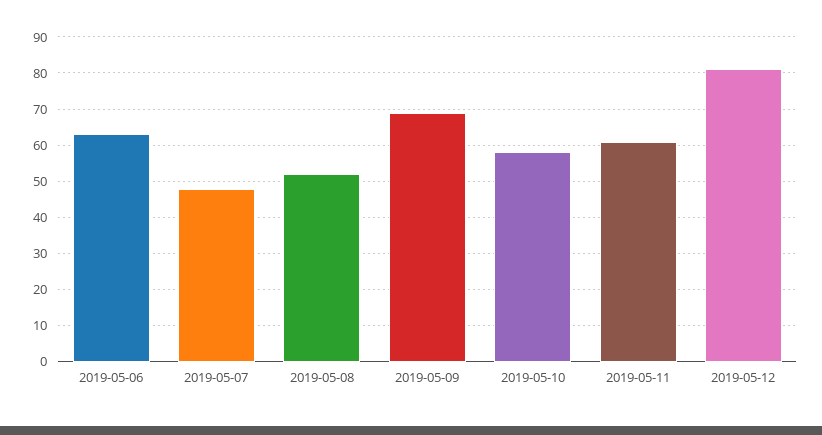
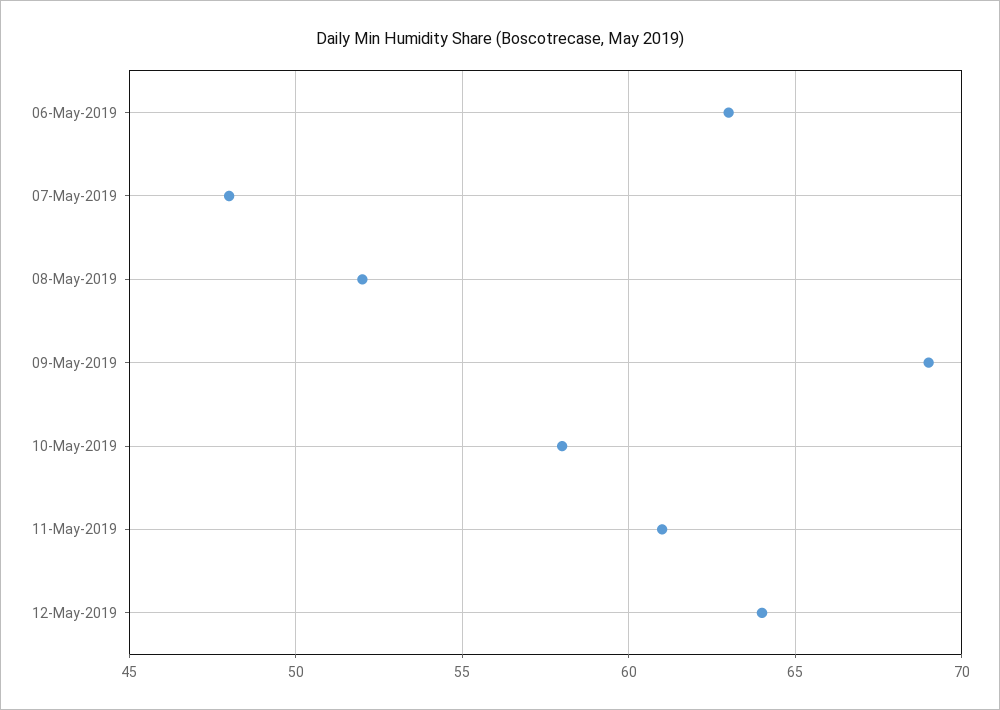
  {
    "2019-05-06": 63,
    "2019-05-07": 48,
    "2019-05-08": 52,
    "2019-05-09": 69,
    "2019-05-10": 58,
    "2019-05-11": 61,
-   "2019-05-12": 80
+   "2019-05-12": 64
  }

